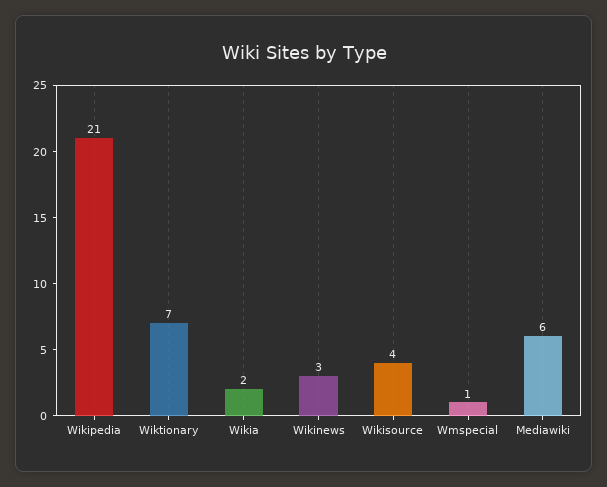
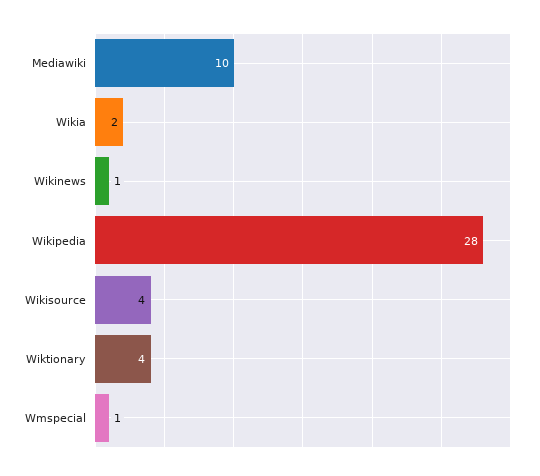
  {
-   "Wikipedia": 21,
+   "Wikipedia": 28,
-   "Wiktionary": 7,
+   "Wiktionary": 4,
    "Wikia": 2,
-   "Wikinews": 3,
+   "Wikinews": 1,
    "Wikisource": 4,
    "Wmspecial": 1,
-   "Mediawiki": 6
+   "Mediawiki": 10
  }

